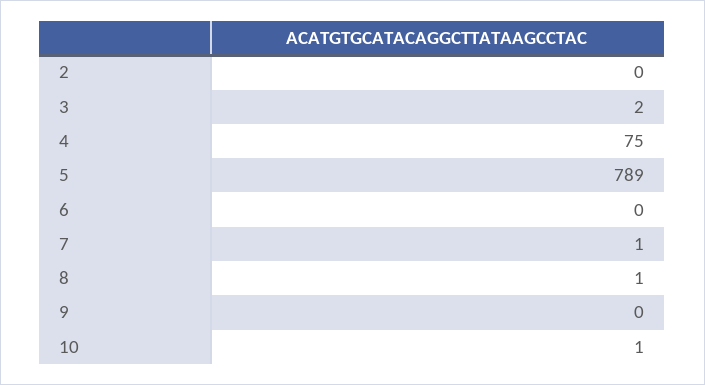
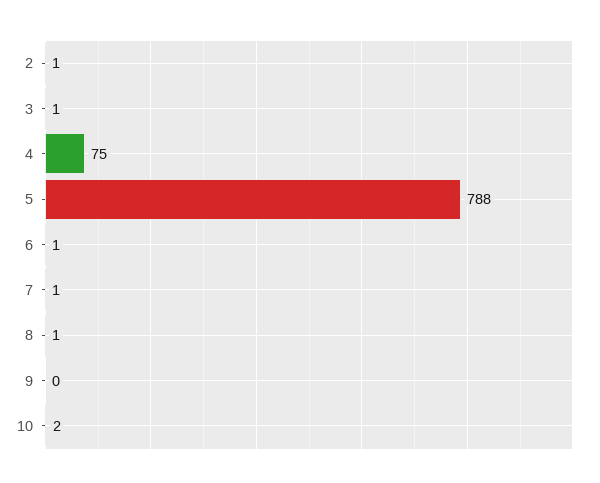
  {
-   "2": 0,
+   "2": 1,
-   "3": 2,
+   "3": 1,
    "4": 75,
-   "5": 789,
+   "5": 788,
-   "6": 0,
+   "6": 1,
    "7": 1,
    "8": 1,
    "9": 0,
-   "10": 1
+   "10": 2
  }

